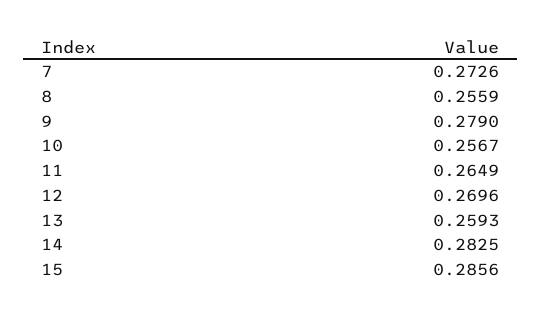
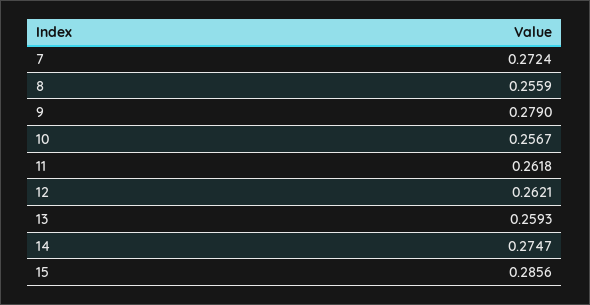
  {
-   "7": 0.2726,
+   "7": 0.2724,
    "8": 0.2559,
    "9": 0.279,
    "10": 0.2567,
-   "11": 0.2649,
+   "11": 0.2618,
-   "12": 0.2696,
+   "12": 0.2621,
    "13": 0.2593,
-   "14": 0.2825,
+   "14": 0.2747,
    "15": 0.2856
  }

